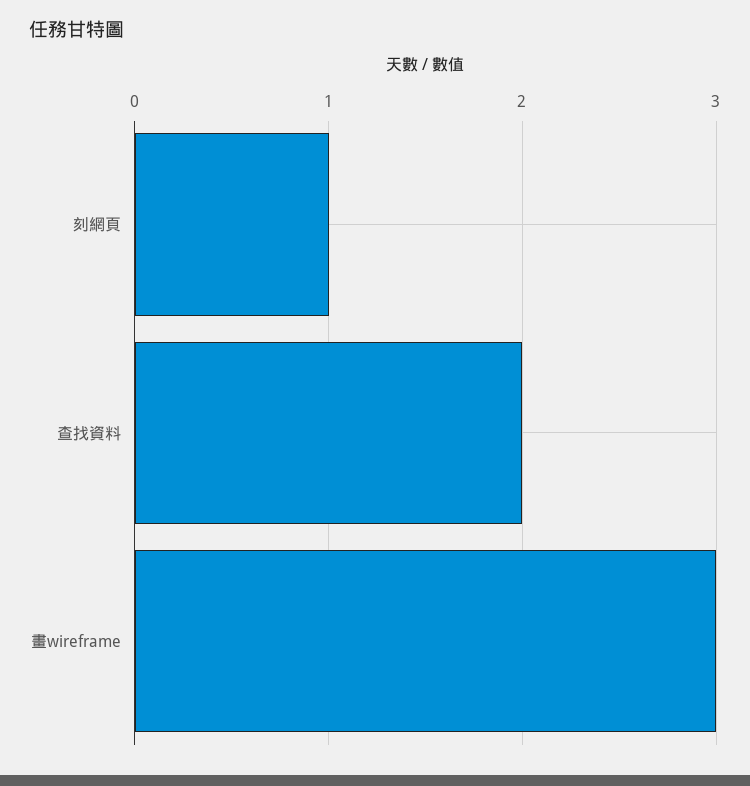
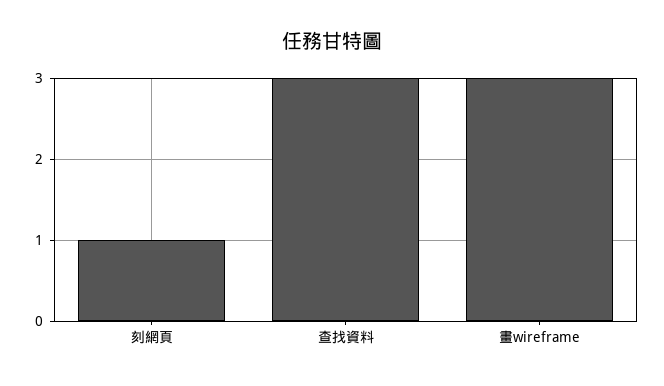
  {
    "刻網頁": 1,
-   "查找資料": 2,
+   "查找資料": 3,
    "畫wireframe": 3
  }

